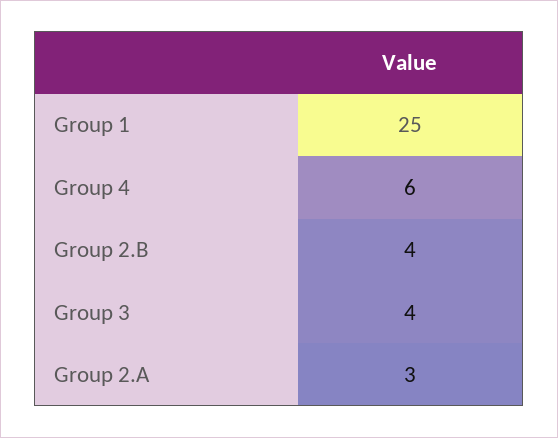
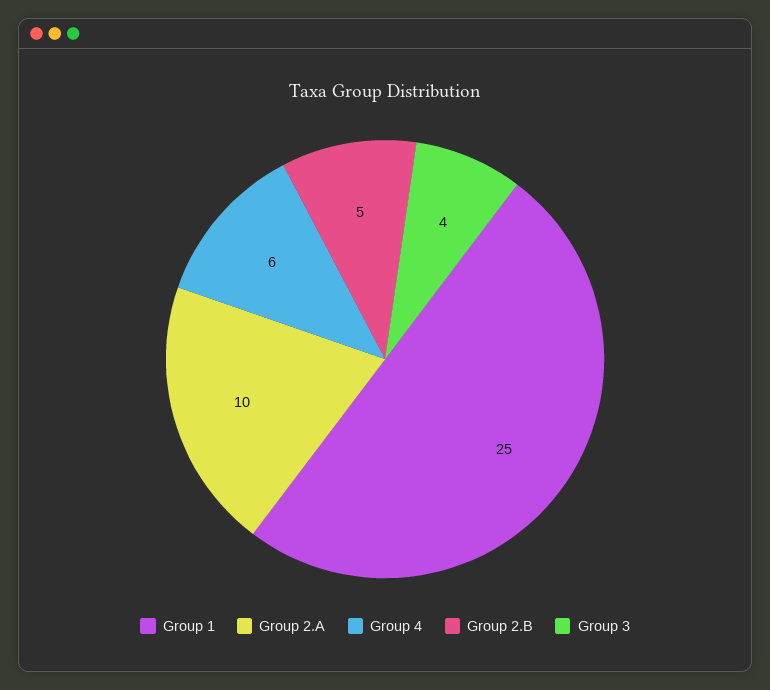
  {
    "Group 1": 25,
    "Group 4": 6,
-   "Group 2.B": 4,
+   "Group 2.B": 5,
    "Group 3": 4,
-   "Group 2.A": 3
+   "Group 2.A": 10
  }

